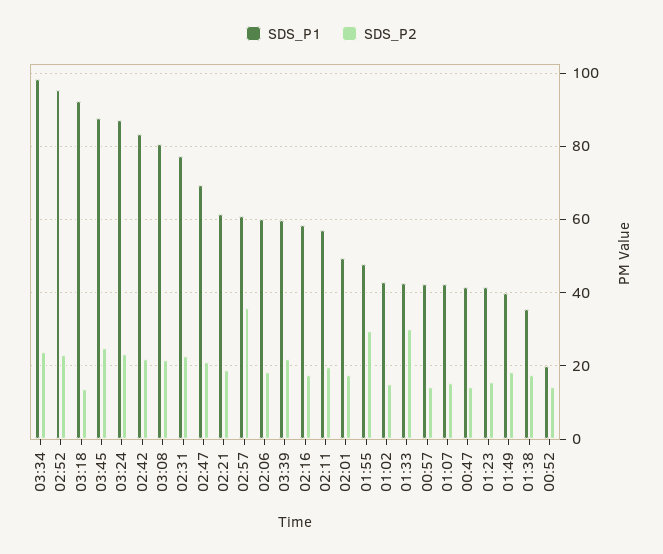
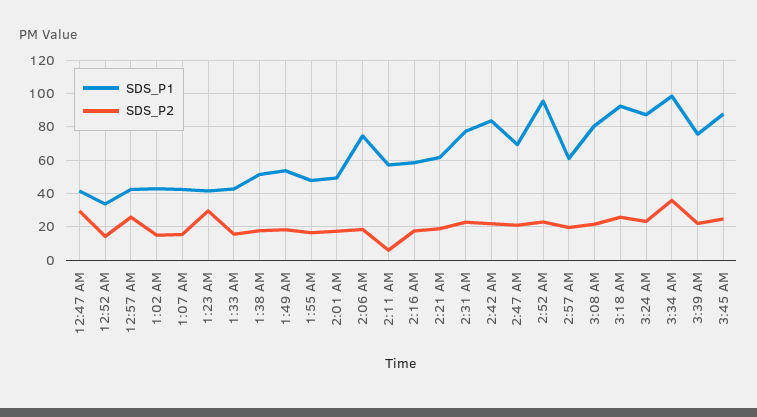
  {
    "SDS_P1": {
      "03:34": 98,
      "02:52": 96,
      "03:18": 92,
      "03:45": 88,
      "03:24": 88,
      "02:42": 84,
      "03:08": 80,
      "02:31": 78,
      "02:47": 70,
      "02:21": 62,
      "02:57": 60,
-     "02:06": 60,
+     "02:06": 75,
-     "03:39": 60,
+     "03:39": 75,
      "02:16": 58,
      "02:11": 58,
      "02:01": 50,
      "01:55": 48,
      "01:02": 42,
      "01:33": 42,
      "00:57": 42,
      "01:07": 42,
      "00:47": 42,
      "01:23": 42,
-     "01:49": 40,
+     "01:49": 55,
-     "01:38": 36,
+     "01:38": 50,
-     "00:52": 20
+     "00:52": 35
    },
    "SDS_P2": {
-     "03:34": 24,
+     "03:34": 35,
      "02:52": 22,
-     "03:18": 14,
+     "03:18": 25,
      "03:45": 24,
      "03:24": 24,
      "02:42": 22,
      "03:08": 22,
      "02:31": 22,
      "02:47": 22,
      "02:21": 18,
-     "02:57": 36,
+     "02:57": 20,
      "02:06": 18,
      "03:39": 22,
      "02:16": 18,
-     "02:11": 20,
+     "02:11": 5,
      "02:01": 18,
-     "01:55": 30,
+     "01:55": 15,
      "01:02": 14,
-     "01:33": 30,
+     "01:33": 15,
-     "00:57": 14,
+     "00:57": 25,
      "01:07": 16,
-     "00:47": 14,
+     "00:47": 30,
-     "01:23": 16,
+     "01:23": 30,
      "01:49": 18,
      "01:38": 18,
      "00:52": 14
    }
  }

